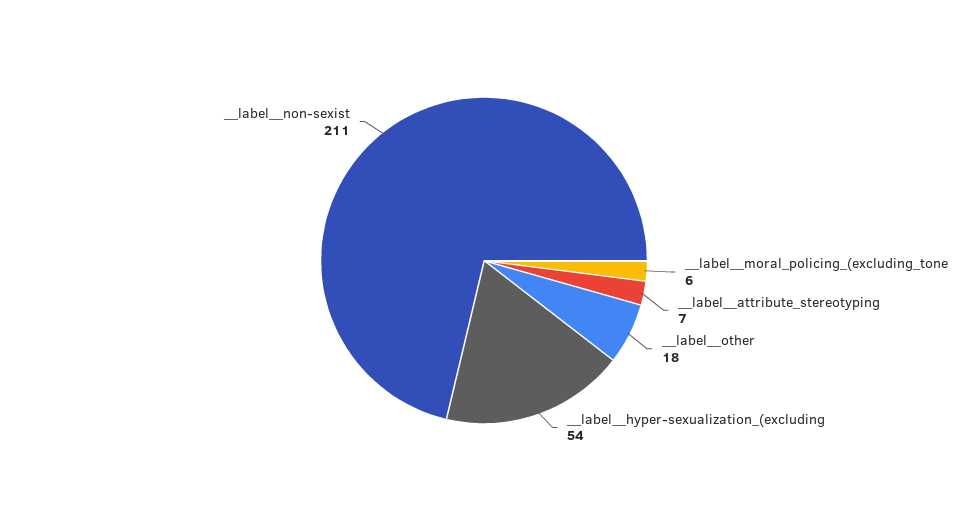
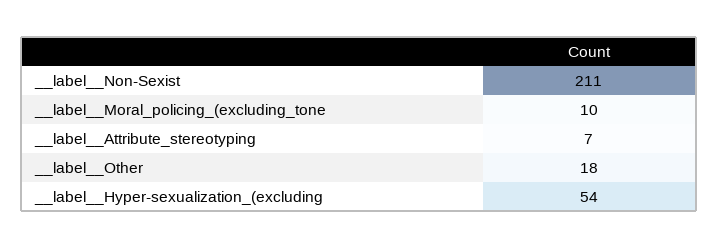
  {
-   "__label__moral_policing_(excluding_tone": 6,
+   "__label__moral_policing_(excluding_tone": 10,
    "__label__attribute_stereotyping": 7,
    "__label__other": 18,
    "__label__hyper-sexualization_(excluding": 54,
    "__label__non-sexist": 211
  }

